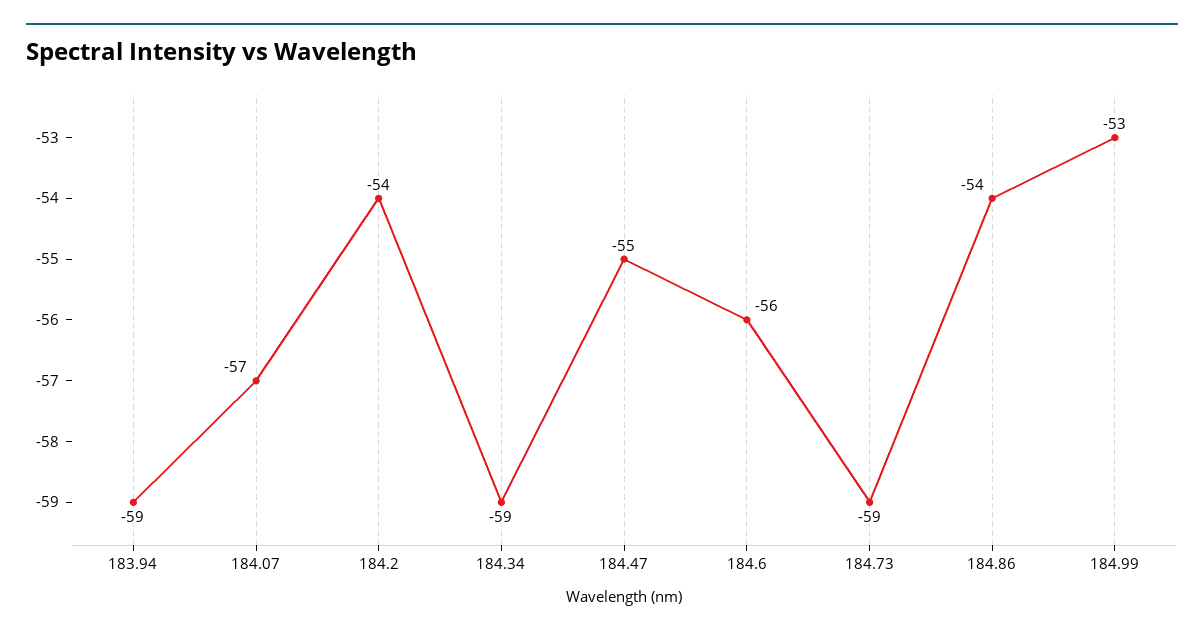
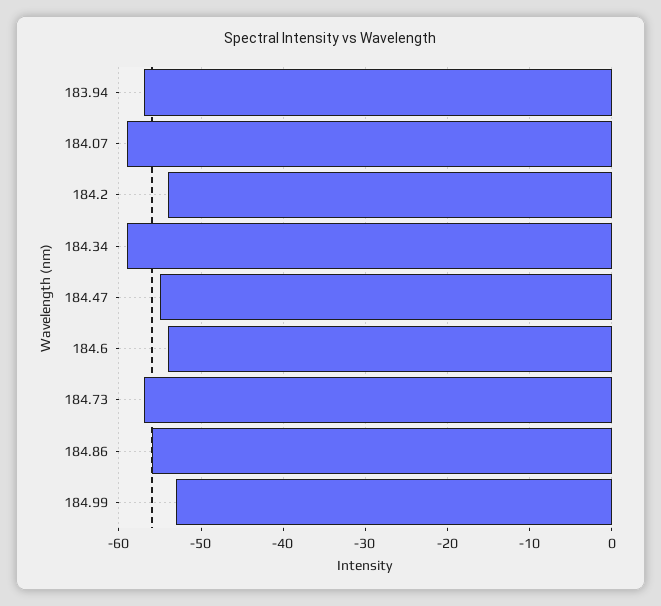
  {
-   "183.94": -59,
+   "183.94": -57,
-   "184.07": -57,
+   "184.07": -59,
    "184.2": -54,
    "184.34": -59,
    "184.47": -55,
-   "184.6": -56,
+   "184.6": -54,
-   "184.73": -59,
+   "184.73": -57,
-   "184.86": -54,
+   "184.86": -56,
    "184.99": -53
  }

